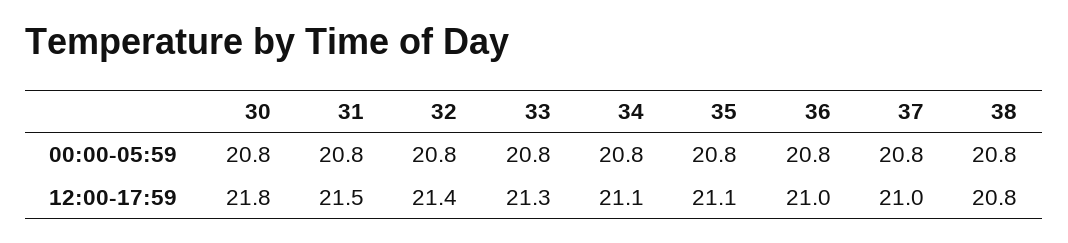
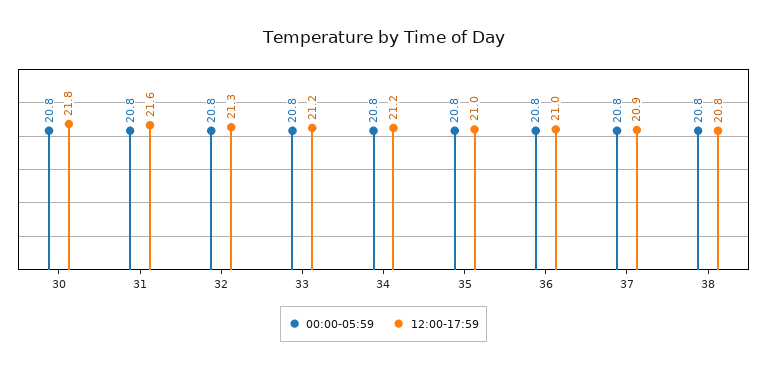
  {
    "00:00-05:59": {
      "30": 20.8,
      "31": 20.8,
      "32": 20.8,
      "33": 20.8,
      "34": 20.8,
      "35": 20.8,
      "36": 20.8,
      "37": 20.8,
      "38": 20.8
    },
    "12:00-17:59": {
      "30": 21.8,
-     "31": 21.5,
+     "31": 21.6,
-     "32": 21.4,
+     "32": 21.3,
-     "33": 21.3,
+     "33": 21.2,
-     "34": 21.1,
+     "34": 21.2,
-     "35": 21.1,
+     "35": 21,
      "36": 21,
-     "37": 21,
+     "37": 20.9,
      "38": 20.8
    }
  }

